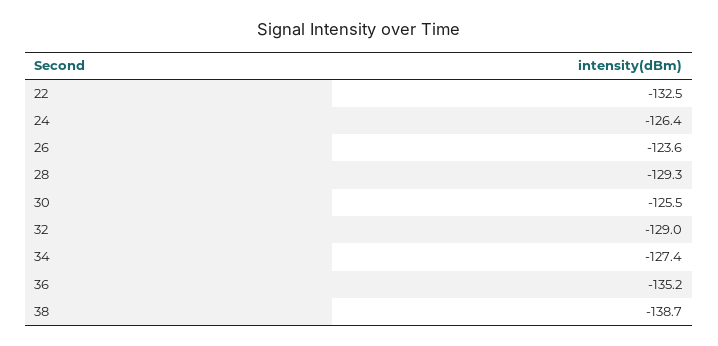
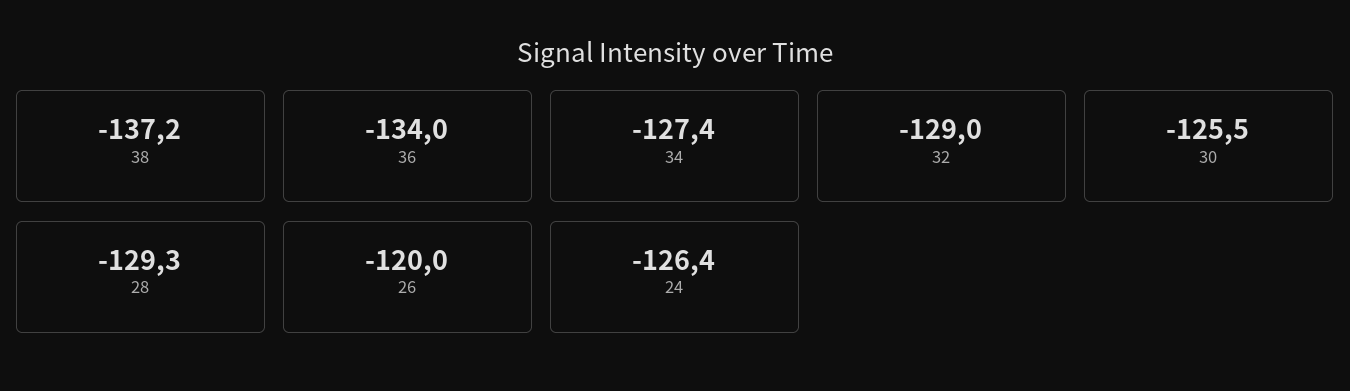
  {
-   "22": -132.5,
    "24": -126.4,
-   "26": -123.6,
+   "26": -120,
    "28": -129.3,
    "30": -125.5,
    "32": -129,
    "34": -127.4,
-   "36": -135.2,
+   "36": -134,
-   "38": -138.7
+   "38": -137.2
  }

